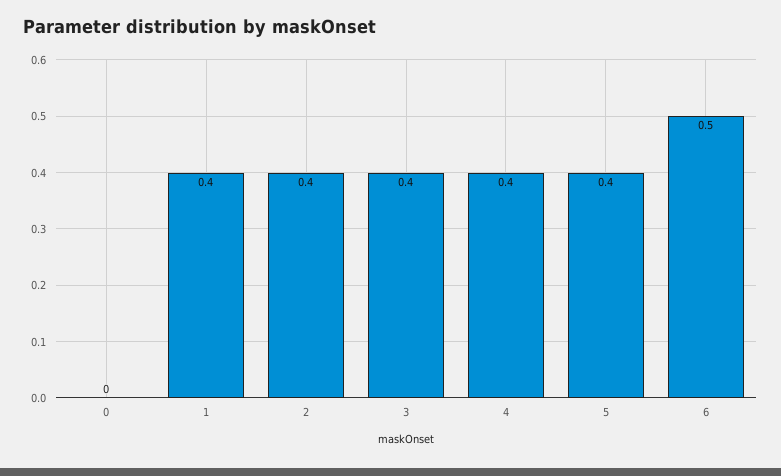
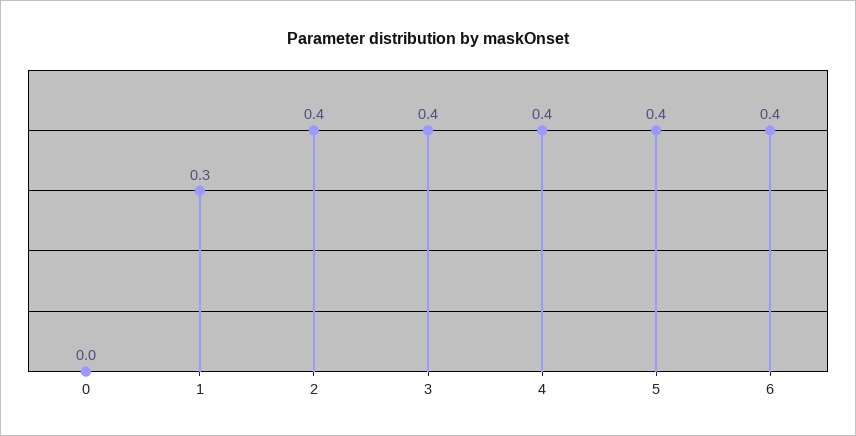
  {
    "0": 0,
-   "1": 0.4,
+   "1": 0.3,
    "2": 0.4,
    "3": 0.4,
    "4": 0.4,
    "5": 0.4,
-   "6": 0.5
+   "6": 0.4
  }

